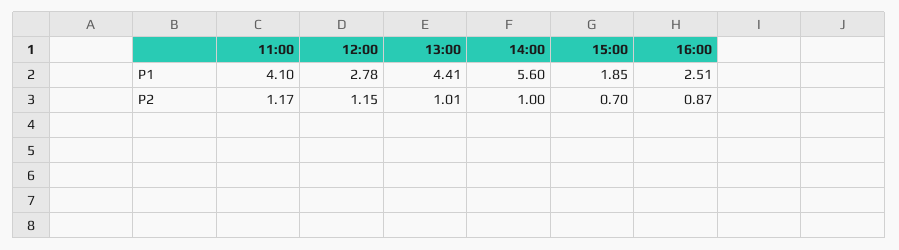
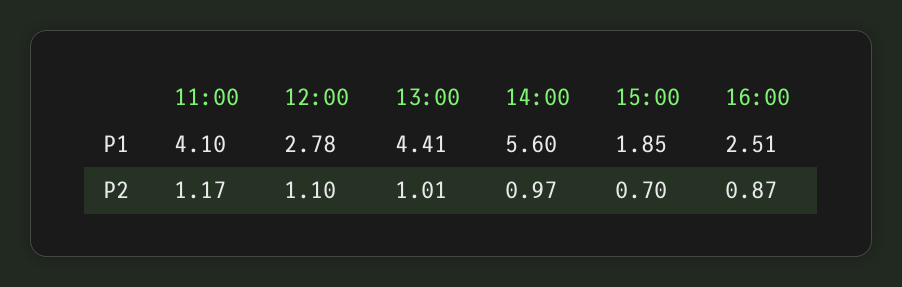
  {
    "11:00": {
      "P1": 4.1,
      "P2": 1.17
    },
    "12:00": {
      "P1": 2.78,
-     "P2": 1.15
+     "P2": 1.1
    },
    "13:00": {
      "P1": 4.41,
      "P2": 1.01
    },
    "14:00": {
      "P1": 5.6,
-     "P2": 1
+     "P2": 0.97
    },
    "15:00": {
      "P1": 1.85,
      "P2": 0.7
    },
    "16:00": {
      "P1": 2.51,
      "P2": 0.87
    }
  }

